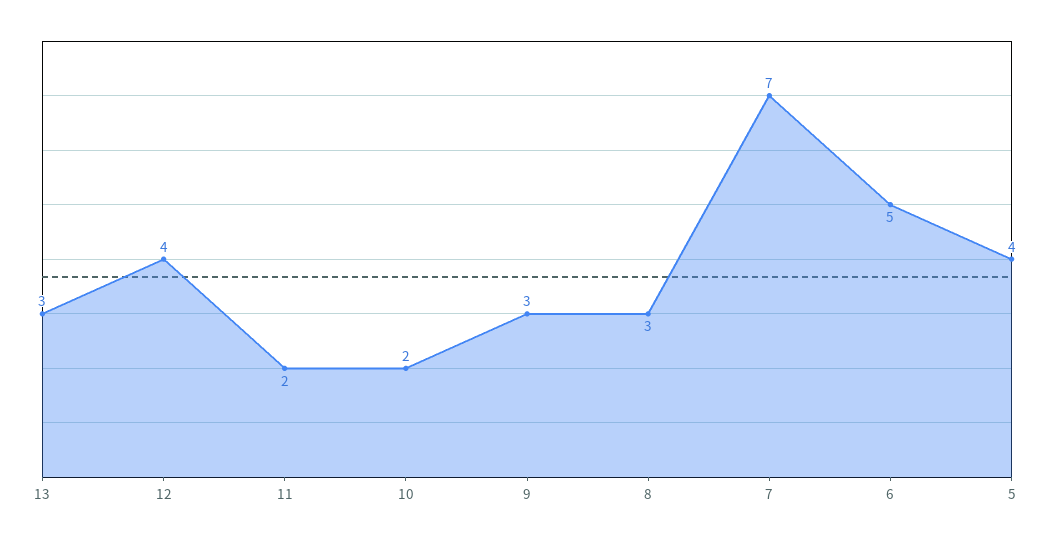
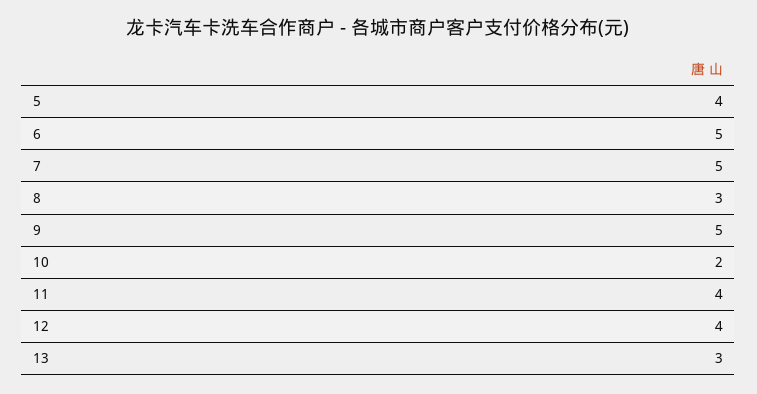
  {
    "13": 3,
    "12": 4,
-   "11": 2,
+   "11": 4,
    "10": 2,
-   "9": 3,
+   "9": 5,
    "8": 3,
-   "7": 7,
+   "7": 5,
    "6": 5,
    "5": 4
  }

